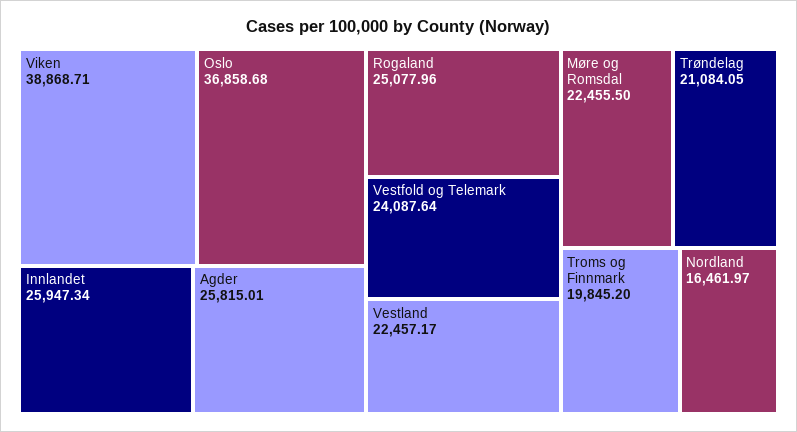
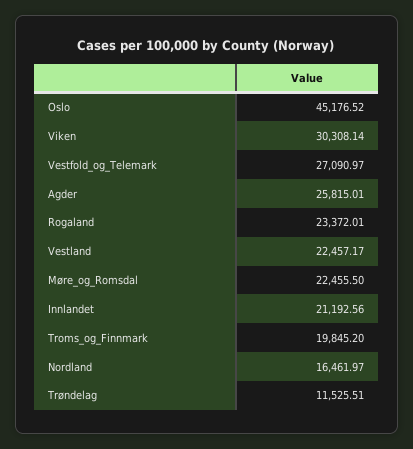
  {
-   "Viken": 38868.71,
+   "Viken": 30308.14,
-   "Oslo": 36858.68,
+   "Oslo": 45176.52,
-   "Innlandet": 25947.34,
+   "Innlandet": 21192.56,
    "Agder": 25815.01,
-   "Rogaland": 25077.96,
+   "Rogaland": 23372.01,
-   "Vestfold og Telemark": 24087.64,
+   "Vestfold og Telemark": 27090.97,
    "Vestland": 22457.17,
    "Møre og Romsdal": 22455.5,
-   "Trøndelag": 21084.05,
+   "Trøndelag": 11525.51,
    "Troms og Finnmark": 19845.2,
    "Nordland": 16461.97
  }

